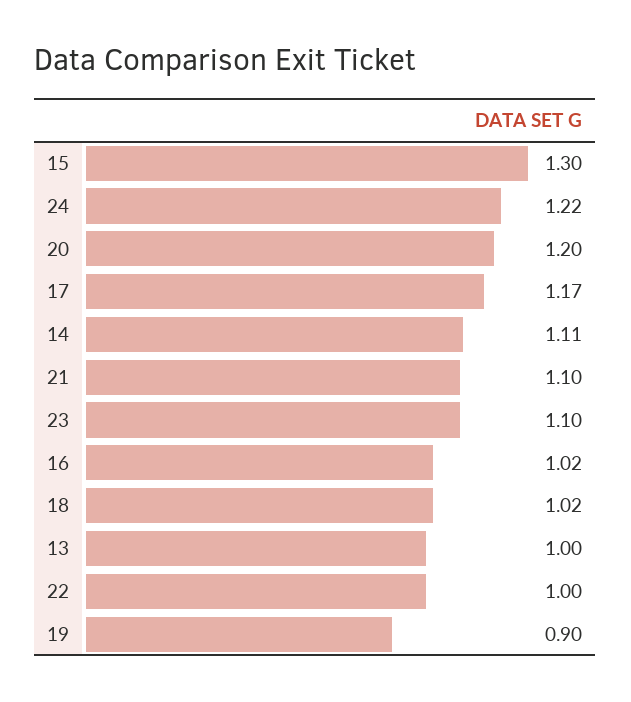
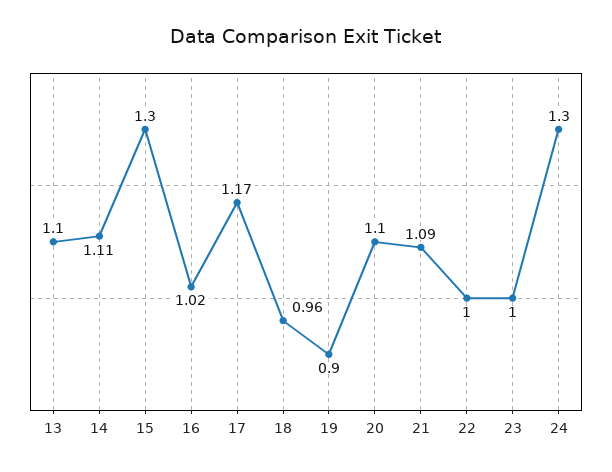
  {
    "15": 1.3,
-   "24": 1.22,
+   "24": 1.3,
-   "20": 1.2,
+   "20": 1.1,
    "17": 1.17,
    "14": 1.11,
-   "21": 1.1,
+   "21": 1.09,
-   "23": 1.1,
+   "23": 1,
    "16": 1.02,
-   "18": 1.02,
+   "18": 0.96,
-   "13": 1,
+   "13": 1.1,
    "22": 1,
    "19": 0.9
  }

